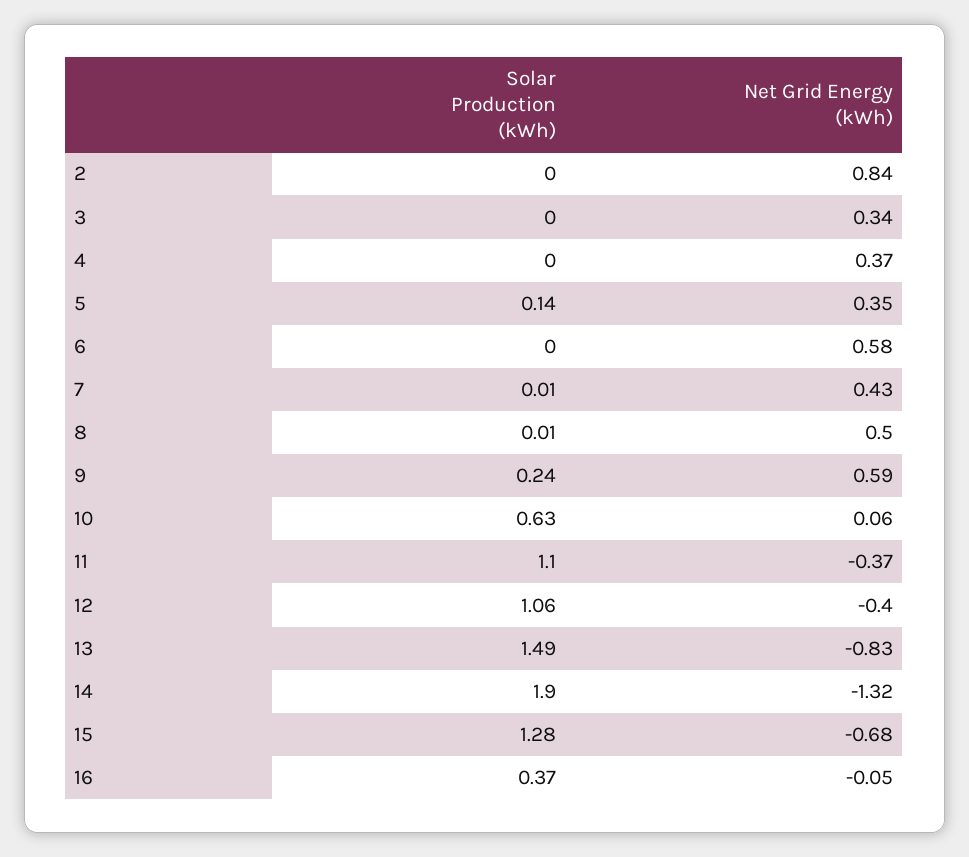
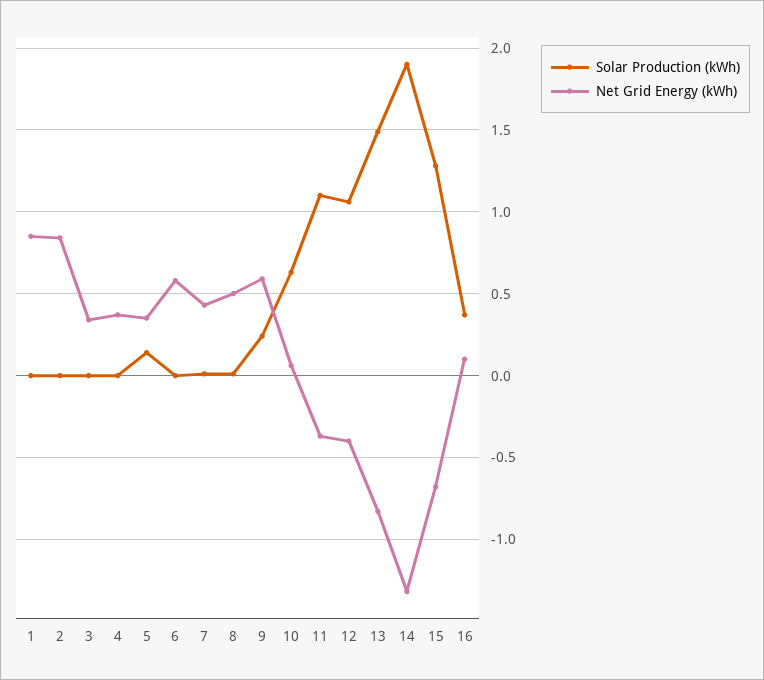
  {
    "Solar Production (kWh)": {
      "2": 0,
      "3": 0,
      "4": 0,
      "5": 0.14,
      "6": 0,
      "7": 0.01,
      "8": 0.01,
      "9": 0.24,
      "10": 0.63,
      "11": 1.1,
      "12": 1.06,
      "13": 1.49,
      "14": 1.9,
      "15": 1.28,
-     "16": 0.37
+     "16": 0.37,
+     "1": 0
    },
    "Net Grid Energy (kWh)": {
      "2": 0.84,
      "3": 0.34,
      "4": 0.37,
      "5": 0.35,
      "6": 0.58,
      "7": 0.43,
      "8": 0.5,
      "9": 0.59,
      "10": 0.06,
      "11": -0.37,
      "12": -0.4,
      "13": -0.83,
      "14": -1.32,
      "15": -0.68,
-     "16": -0.05
+     "16": 0.1,
+     "1": 0.85
    }
  }

